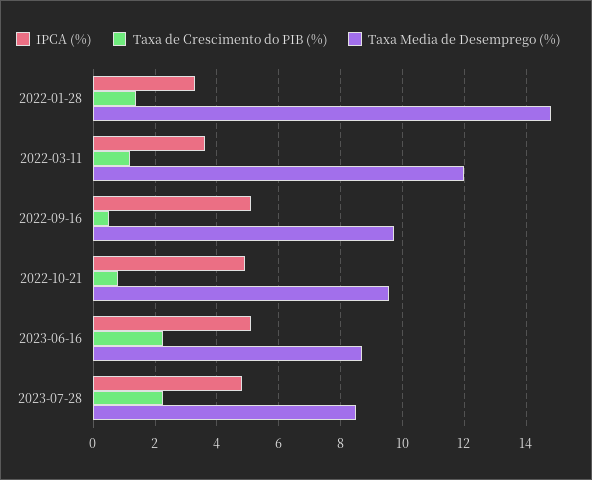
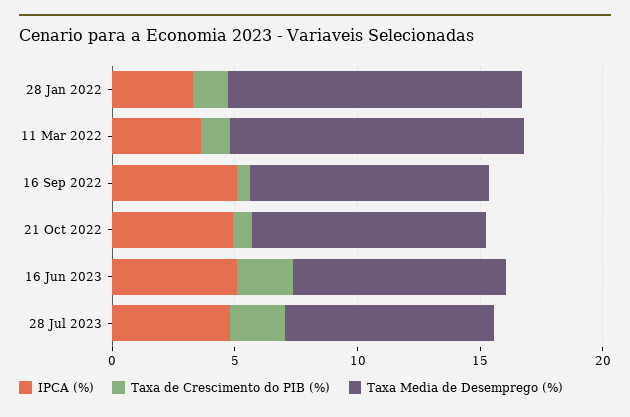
  {
    "IPCA (%)": {
      "2022-01-28": 3.4,
      "2022-03-11": 3.6,
      "2022-09-16": 5.2,
      "2022-10-21": 5,
      "2023-06-16": 5.2,
      "2023-07-28": 4.8
    },
    "Taxa de Crescimento do PIB (%)": {
      "2022-01-28": 1.4,
      "2022-03-11": 1.2,
      "2022-09-16": 0.6,
      "2022-10-21": 0.8,
      "2023-06-16": 2.2,
      "2023-07-28": 2.2
    },
    "Taxa Media de Desemprego (%)": {
-     "2022-01-28": 14.8,
+     "2022-01-28": 12,
      "2022-03-11": 12,
      "2022-09-16": 9.8,
      "2022-10-21": 9.6,
      "2023-06-16": 8.8,
      "2023-07-28": 8.6
    }
  }

